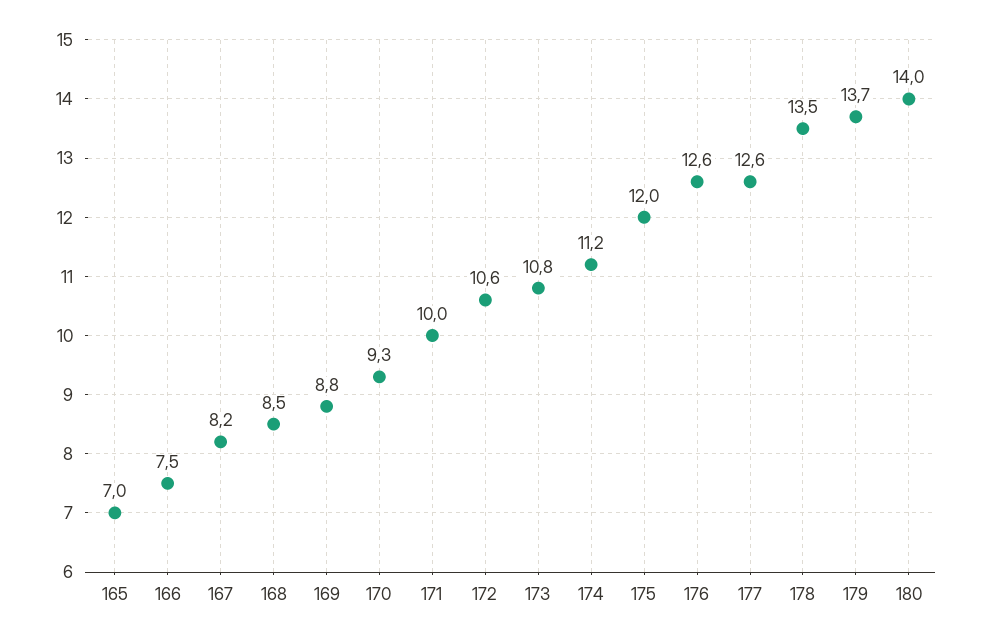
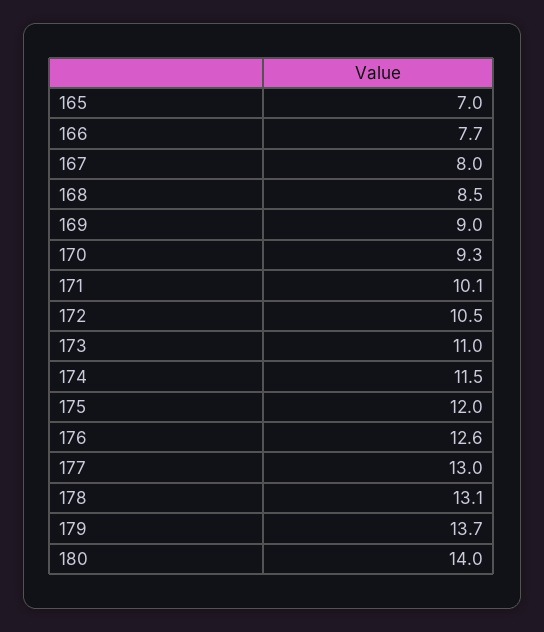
  {
    "165": 7,
-   "166": 7.5,
+   "166": 7.7,
-   "167": 8.2,
+   "167": 8,
    "168": 8.5,
-   "169": 8.8,
+   "169": 9,
    "170": 9.3,
-   "171": 10,
+   "171": 10.1,
-   "172": 10.6,
+   "172": 10.5,
-   "173": 10.8,
+   "173": 11,
-   "174": 11.2,
+   "174": 11.5,
    "175": 12,
    "176": 12.6,
-   "177": 12.6,
+   "177": 13,
-   "178": 13.5,
+   "178": 13.1,
    "179": 13.7,
    "180": 14
  }

